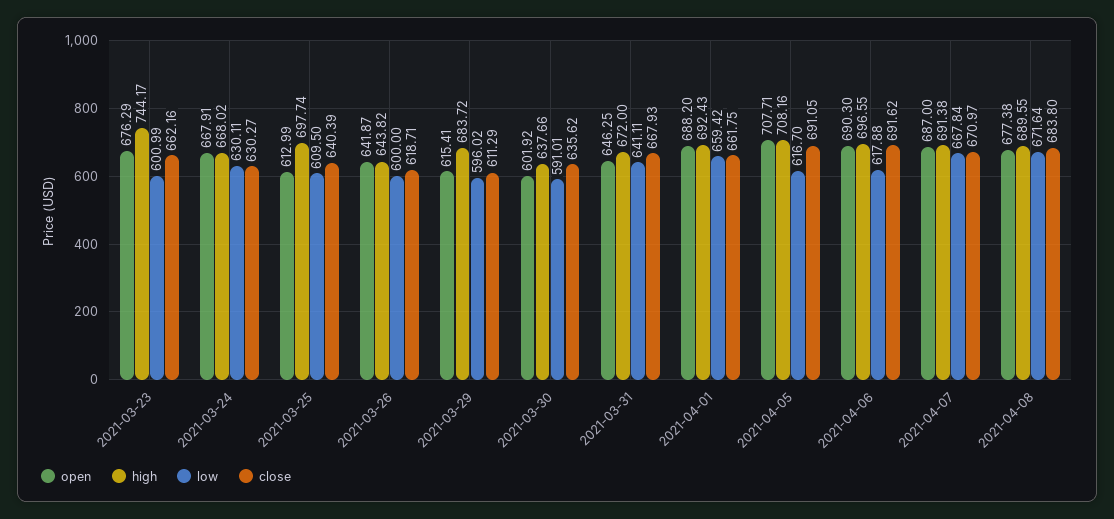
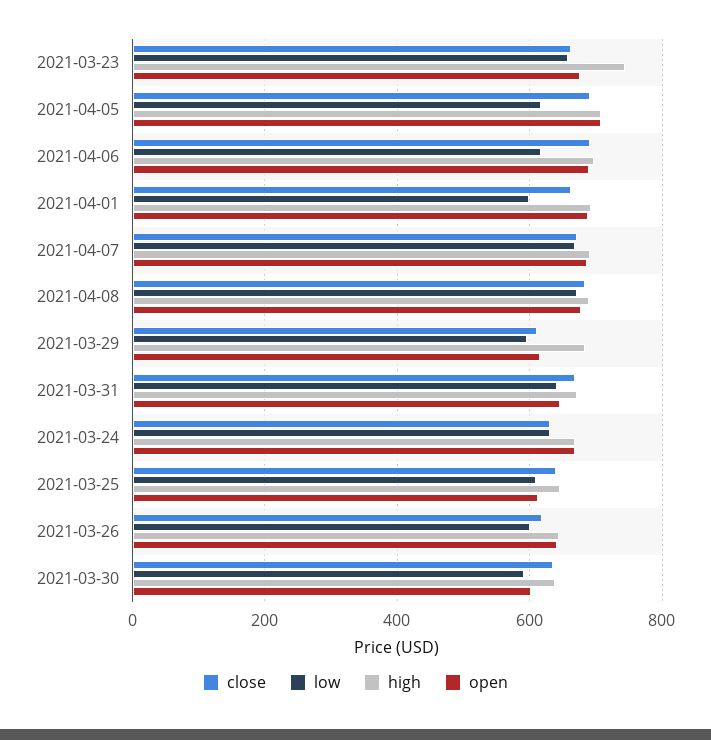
  {
    "open": {
      "2021-03-23": 676.29,
      "2021-03-24": 667.91,
      "2021-03-25": 612.99,
      "2021-03-26": 641.87,
      "2021-03-29": 615.41,
      "2021-03-30": 601.92,
      "2021-03-31": 646.25,
      "2021-04-01": 688.2,
      "2021-04-05": 707.71,
      "2021-04-06": 690.3,
      "2021-04-07": 687,
      "2021-04-08": 677.38
    },
    "high": {
      "2021-03-23": 744.17,
      "2021-03-24": 668.02,
-     "2021-03-25": 697.74,
+     "2021-03-25": 640,
      "2021-03-26": 643.82,
      "2021-03-29": 683.72,
      "2021-03-30": 637.66,
      "2021-03-31": 672,
      "2021-04-01": 692.43,
      "2021-04-05": 708.16,
      "2021-04-06": 696.55,
      "2021-04-07": 691.38,
      "2021-04-08": 689.55
    },
    "low": {
-     "2021-03-23": 600.99,
+     "2021-03-23": 660,
      "2021-03-24": 630.11,
      "2021-03-25": 609.5,
      "2021-03-26": 600,
      "2021-03-29": 596.02,
      "2021-03-30": 591.01,
      "2021-03-31": 641.11,
-     "2021-04-01": 659.42,
+     "2021-04-01": 600,
      "2021-04-05": 616.7,
      "2021-04-06": 617.88,
      "2021-04-07": 667.84,
      "2021-04-08": 671.64
    },
    "close": {
      "2021-03-23": 662.16,
      "2021-03-24": 630.27,
      "2021-03-25": 640.39,
      "2021-03-26": 618.71,
      "2021-03-29": 611.29,
      "2021-03-30": 635.62,
      "2021-03-31": 667.93,
      "2021-04-01": 661.75,
      "2021-04-05": 691.05,
      "2021-04-06": 691.62,
      "2021-04-07": 670.97,
      "2021-04-08": 683.8
    }
  }

